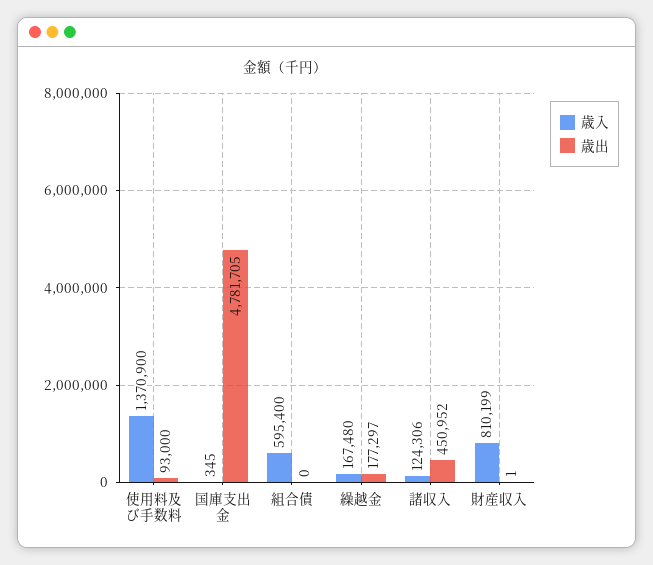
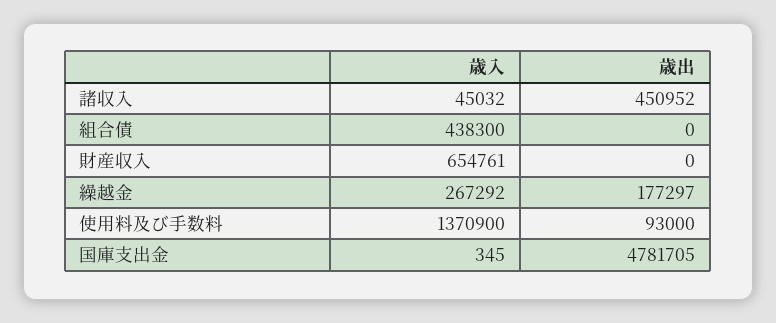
  {
    "歳入": {
      "使用料及び手数料": 1370900,
      "国庫支出金": 345,
-     "組合債": 595400,
+     "組合債": 438300,
-     "繰越金": 167480,
+     "繰越金": 267292,
-     "諸収入": 124306,
+     "諸収入": 45032,
-     "財産収入": 810199
+     "財産収入": 654761
    },
    "歳出": {
      "使用料及び手数料": 93000,
      "国庫支出金": 4781705,
      "組合債": 0,
      "繰越金": 177297,
      "諸収入": 450952,
-     "財産収入": 1
+     "財産収入": 0
    }
  }

